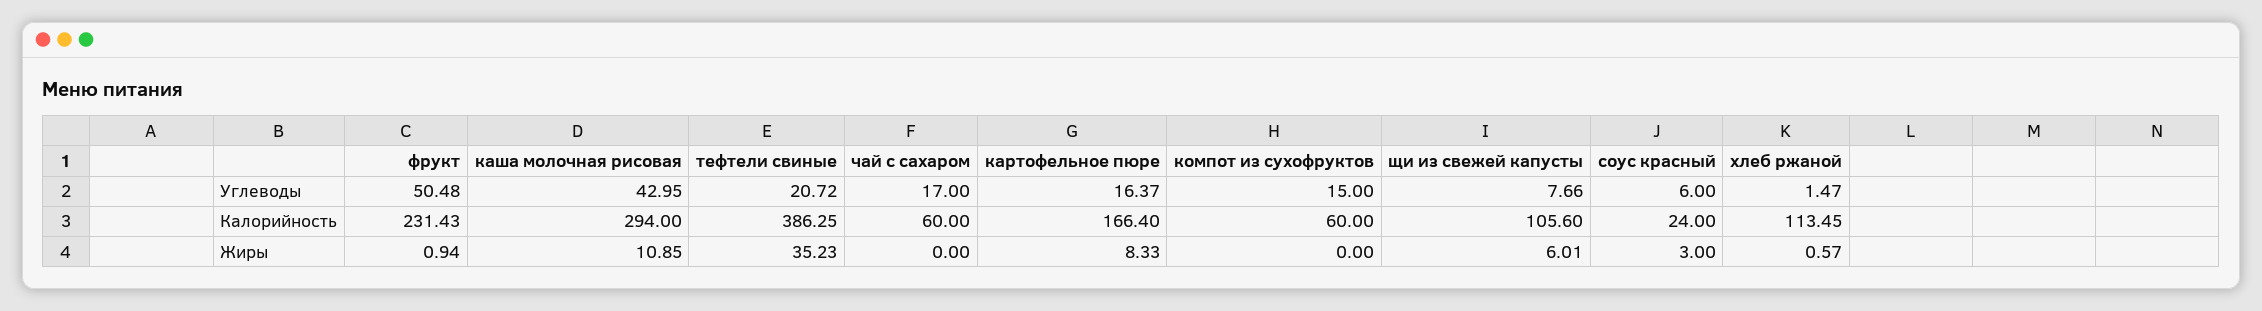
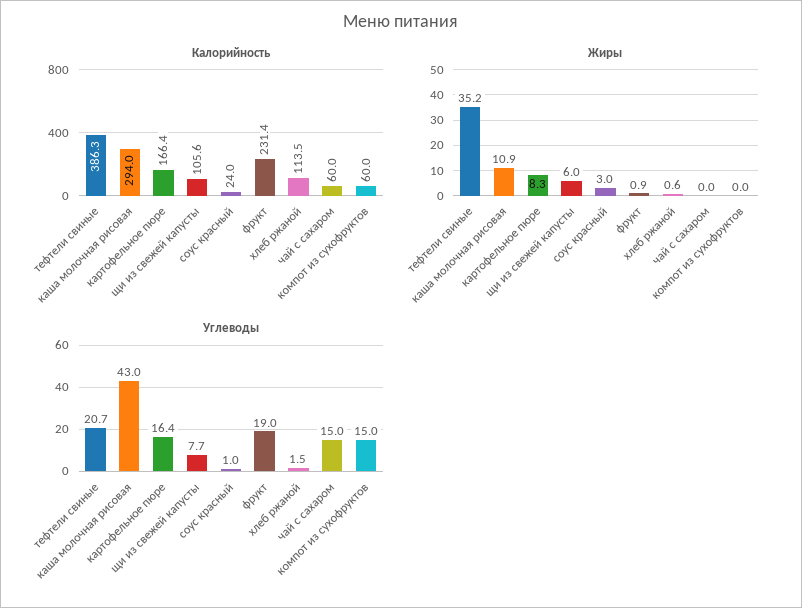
  {
    "Углеводы": {
-     "фрукт": 50.48,
+     "фрукт": 19,
      "каша молочная рисовая": 42.95,
      "тефтели свиные": 20.72,
-     "чай с сахаром": 17,
+     "чай с сахаром": 15,
      "картофельное пюре": 16.37,
      "компот из сухофруктов": 15,
      "щи из свежей капусты": 7.66,
-     "соус красный": 6,
+     "соус красный": 1,
      "хлеб ржаной": 1.47
    },
    "Калорийность": {
      "фрукт": 231.43,
      "каша молочная рисовая": 294,
      "тефтели свиные": 386.25,
      "чай с сахаром": 60,
      "картофельное пюре": 166.4,
      "компот из сухофруктов": 60,
      "щи из свежей капусты": 105.6,
      "соус красный": 24,
      "хлеб ржаной": 113.45
    },
    "Жиры": {
      "фрукт": 0.94,
      "каша молочная рисовая": 10.85,
      "тефтели свиные": 35.23,
      "чай с сахаром": 0,
      "картофельное пюре": 8.33,
      "компот из сухофруктов": 0,
      "щи из свежей капусты": 6.01,
      "соус красный": 3,
      "хлеб ржаной": 0.57
    }
  }

